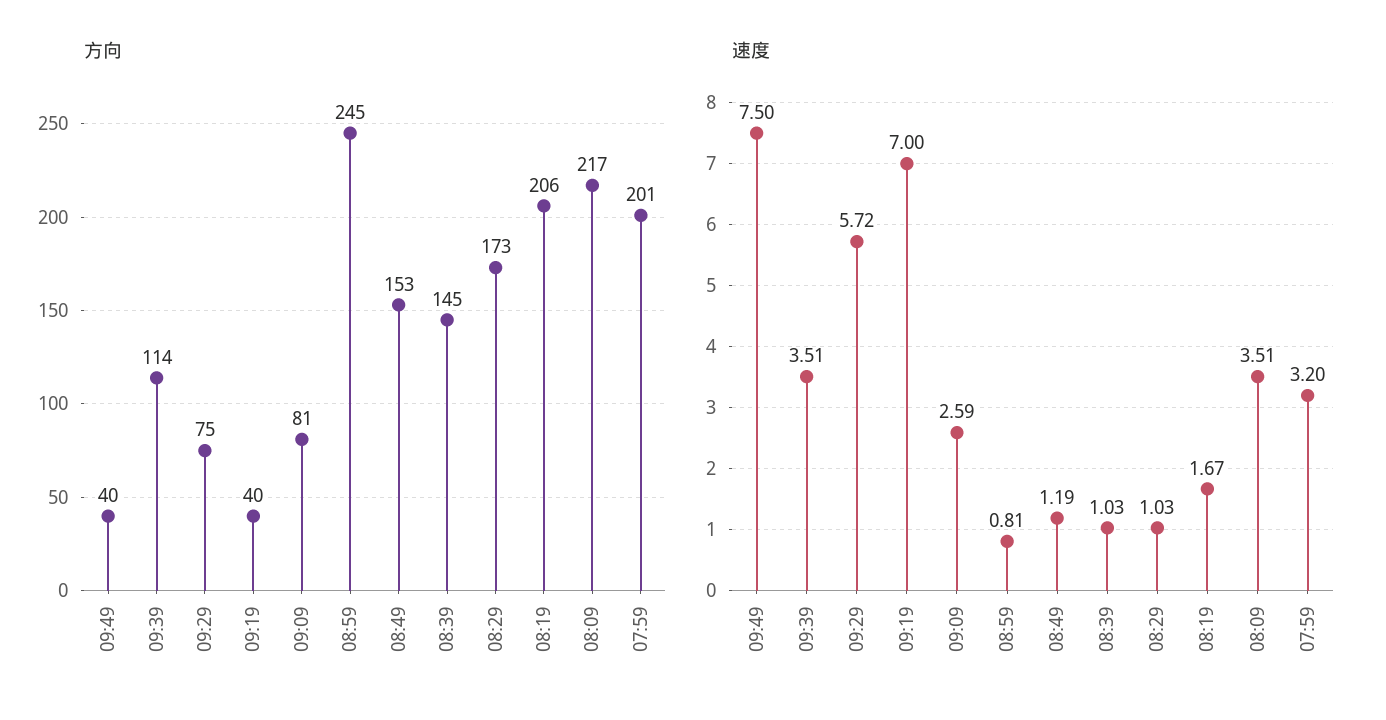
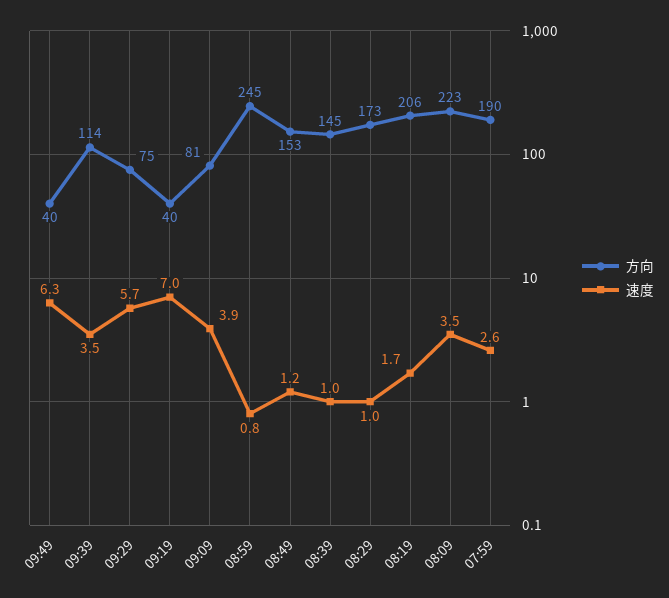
  {
    "方向": {
      "09:49": 40,
      "09:39": 114,
      "09:29": 75,
      "09:19": 40,
      "09:09": 81,
      "08:59": 245,
      "08:49": 153,
      "08:39": 145,
      "08:29": 173,
      "08:19": 206,
-     "08:09": 217,
+     "08:09": 223,
-     "07:59": 201
+     "07:59": 190
    },
    "速度": {
-     "09:49": 7.5,
+     "09:49": 6.3,
      "09:39": 3.51,
      "09:29": 5.72,
      "09:19": 7,
-     "09:09": 2.59,
+     "09:09": 3.9,
      "08:59": 0.81,
      "08:49": 1.19,
      "08:39": 1.03,
      "08:29": 1.03,
      "08:19": 1.67,
      "08:09": 3.51,
-     "07:59": 3.2
+     "07:59": 2.6
    }
  }

